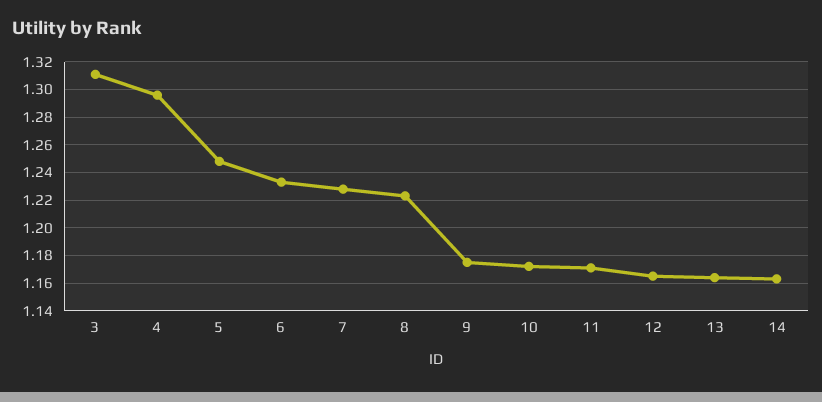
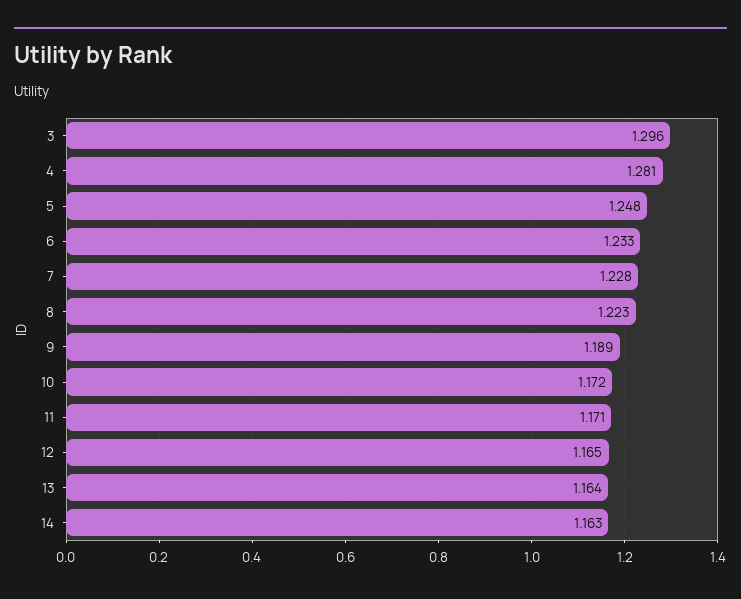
  {
-   "3": 1.31,
+   "3": 1.296,
-   "4": 1.295,
+   "4": 1.281,
    "5": 1.248,
    "6": 1.233,
    "7": 1.228,
    "8": 1.223,
-   "9": 1.175,
+   "9": 1.189,
    "10": 1.172,
    "11": 1.171,
    "12": 1.165,
    "13": 1.164,
    "14": 1.163
  }

